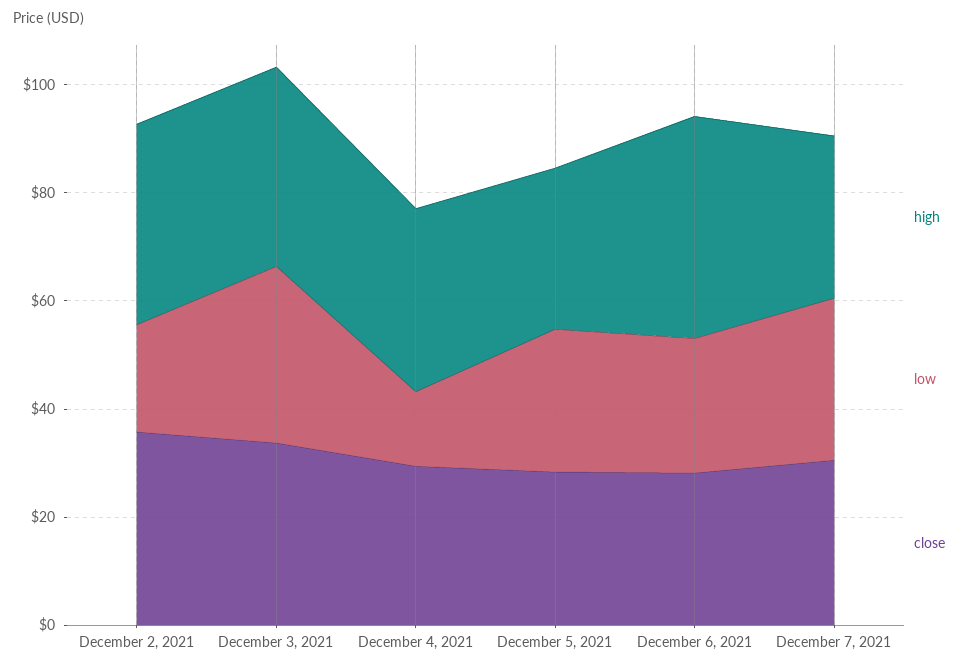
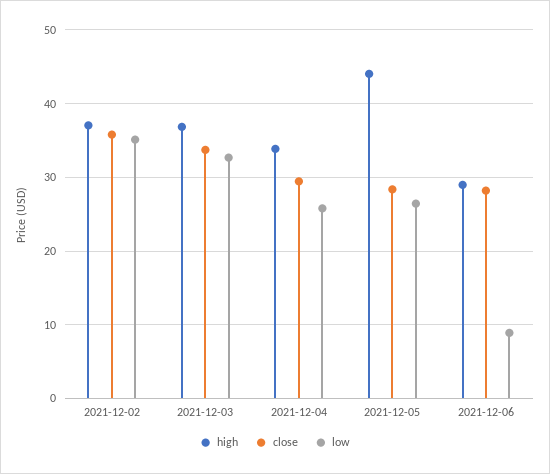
  {
    "high": {
      "December 2, 2021": 37,
      "December 3, 2021": 37,
      "December 4, 2021": 34,
-     "December 5, 2021": 30,
+     "December 5, 2021": 44,
-     "December 6, 2021": 40,
+     "December 6, 2021": 29
-     "December 7, 2021": 30
    },
    "low": {
-     "December 2, 2021": 20,
+     "December 2, 2021": 35,
      "December 3, 2021": 33,
-     "December 4, 2021": 15,
+     "December 4, 2021": 26,
      "December 5, 2021": 26,
-     "December 6, 2021": 25,
+     "December 6, 2021": 9
-     "December 7, 2021": 30
    },
    "close": {
      "December 2, 2021": 36,
      "December 3, 2021": 34,
      "December 4, 2021": 29,
      "December 5, 2021": 28,
-     "December 6, 2021": 28,
+     "December 6, 2021": 28
-     "December 7, 2021": 30
    }
  }

